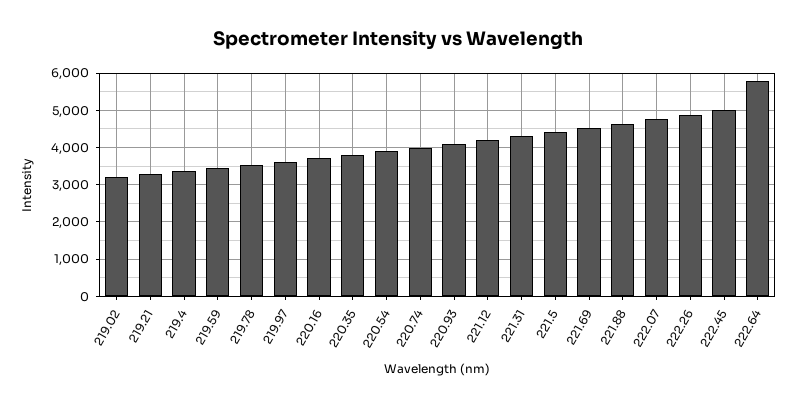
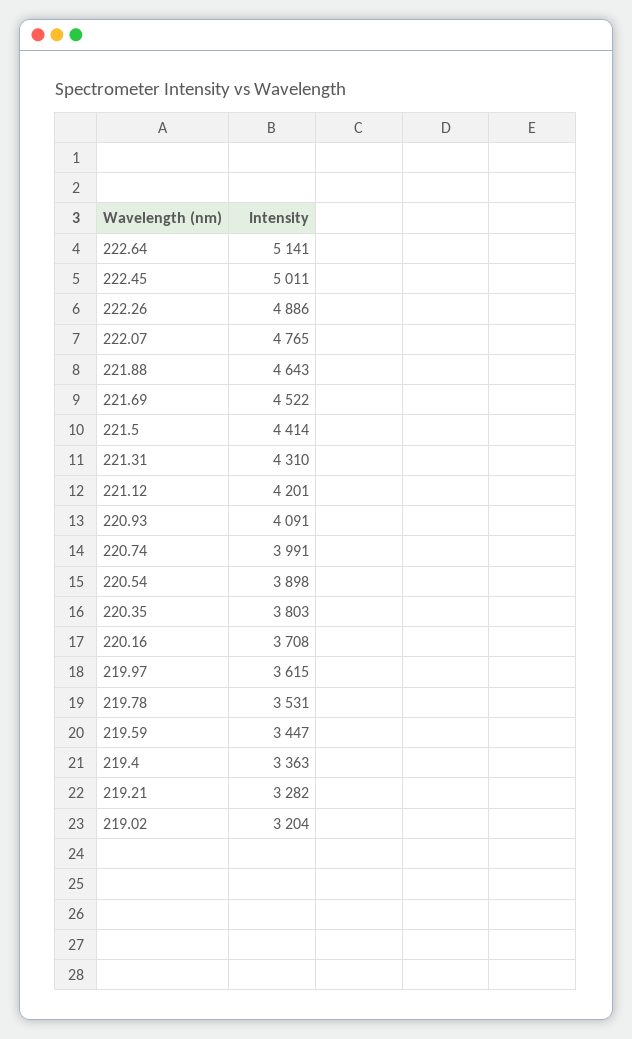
  {
    "219.02": 3204,
    "219.21": 3282,
    "219.4": 3363,
    "219.59": 3447,
    "219.78": 3531,
    "219.97": 3615,
    "220.16": 3708,
    "220.35": 3803,
    "220.54": 3898,
    "220.74": 3991,
    "220.93": 4091,
    "221.12": 4201,
    "221.31": 4310,
    "221.5": 4414,
    "221.69": 4522,
    "221.88": 4643,
    "222.07": 4765,
    "222.26": 4886,
    "222.45": 5011,
-   "222.64": 5800
+   "222.64": 5141
  }

